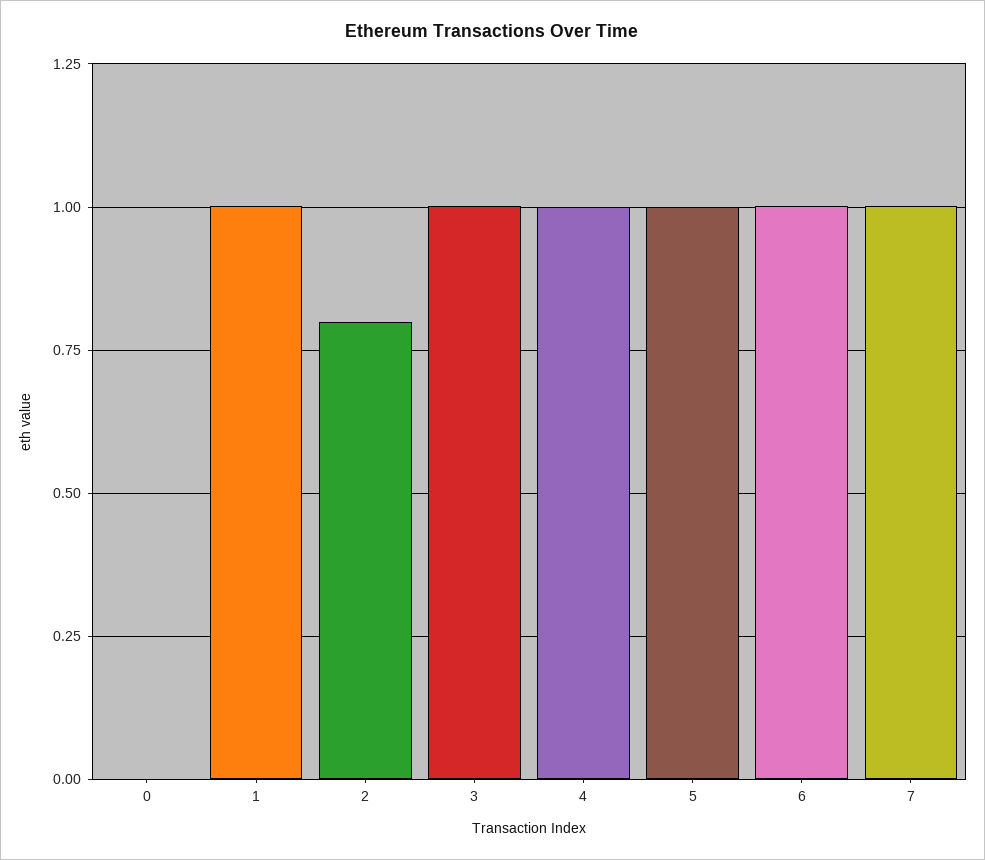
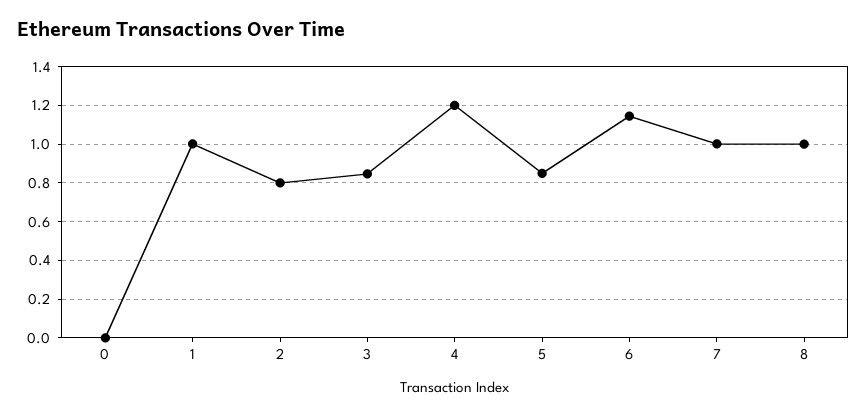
  {
    "0": 0,
    "1": 1,
    "2": 0.8,
-   "3": 1,
+   "3": 0.85,
-   "4": 1,
+   "4": 1.2,
-   "5": 1,
+   "5": 0.85,
-   "6": 1,
+   "6": 1.15,
-   "7": 1
+   "7": 1,
+   "8": 1
  }

